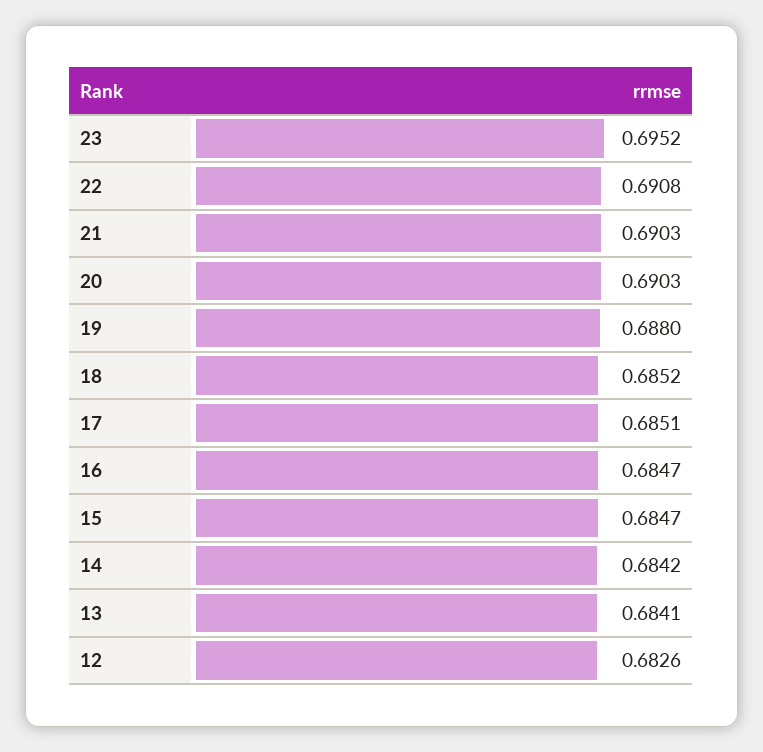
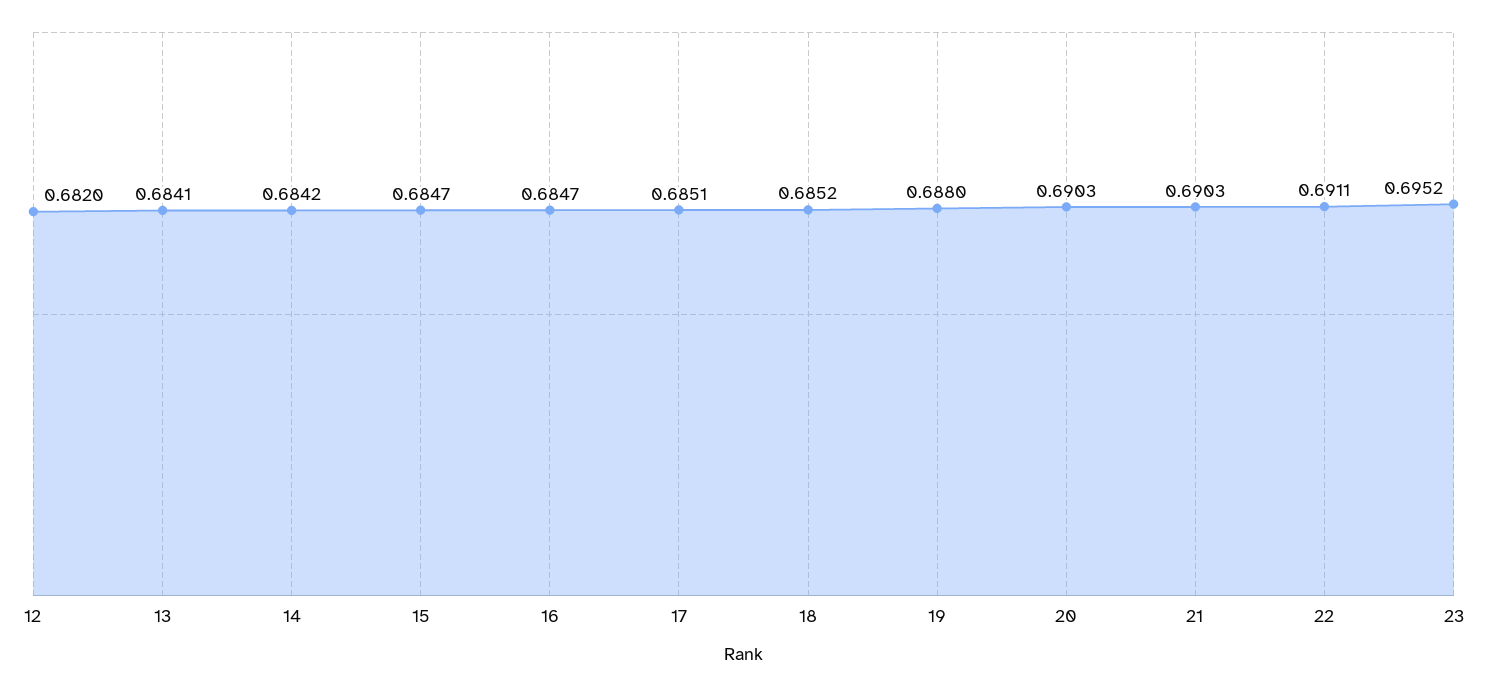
  {
    "23": 0.6952,
-   "22": 0.6908,
+   "22": 0.6911,
    "21": 0.6903,
    "20": 0.6903,
    "19": 0.688,
    "18": 0.6852,
    "17": 0.6851,
    "16": 0.6847,
    "15": 0.6847,
    "14": 0.6842,
    "13": 0.6841,
-   "12": 0.6826
+   "12": 0.682
  }

